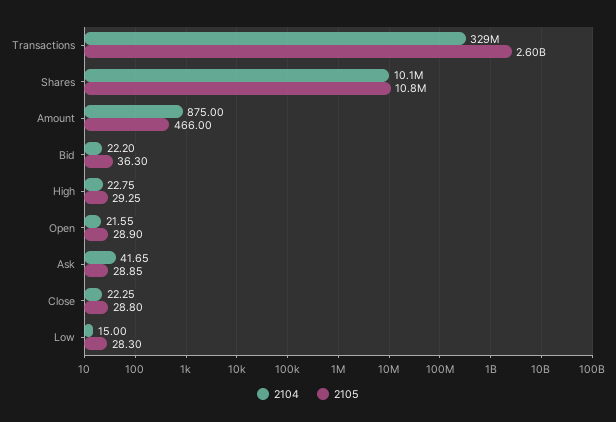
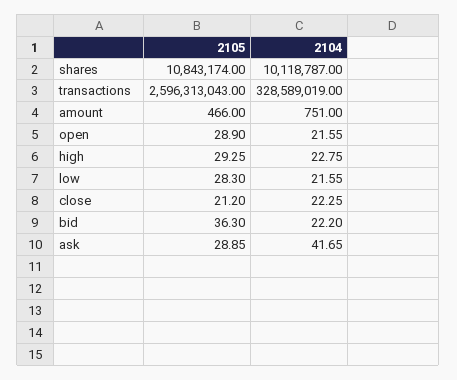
  {
    "2104": {
      "Transactions": 328589019,
      "Shares": 10118787,
-     "Amount": 875,
+     "Amount": 751,
      "Bid": 22.2,
      "High": 22.75,
      "Open": 21.55,
      "Ask": 41.65,
      "Close": 22.25,
-     "Low": 15
+     "Low": 21.55
    },
    "2105": {
      "Transactions": 2596313043,
      "Shares": 10843174,
      "Amount": 466,
      "Bid": 36.3,
      "High": 29.25,
      "Open": 28.9,
      "Ask": 28.85,
-     "Close": 28.8,
+     "Close": 21.2,
      "Low": 28.3
    }
  }

